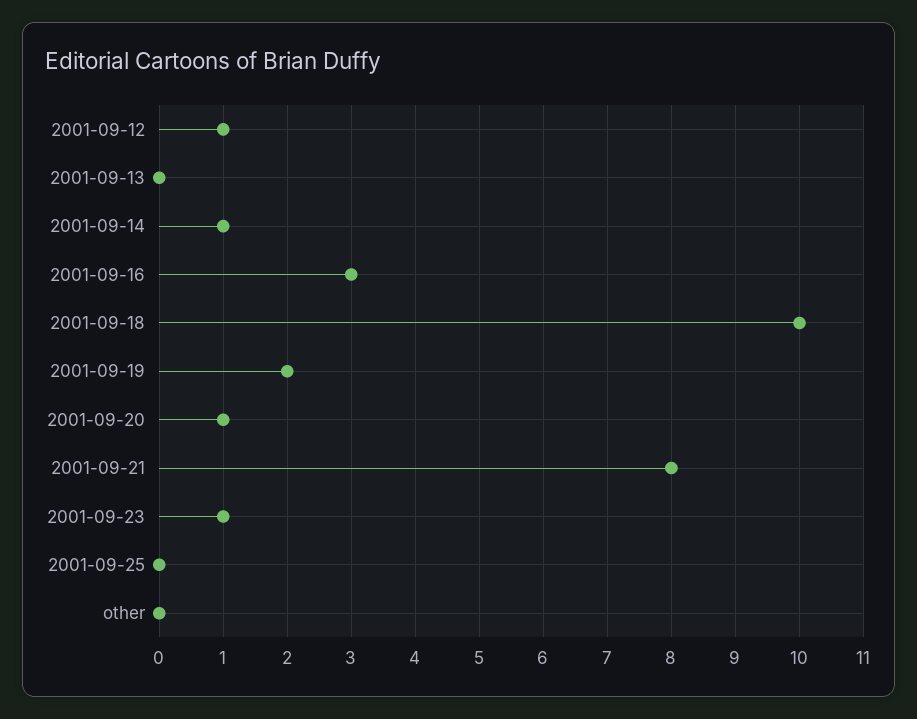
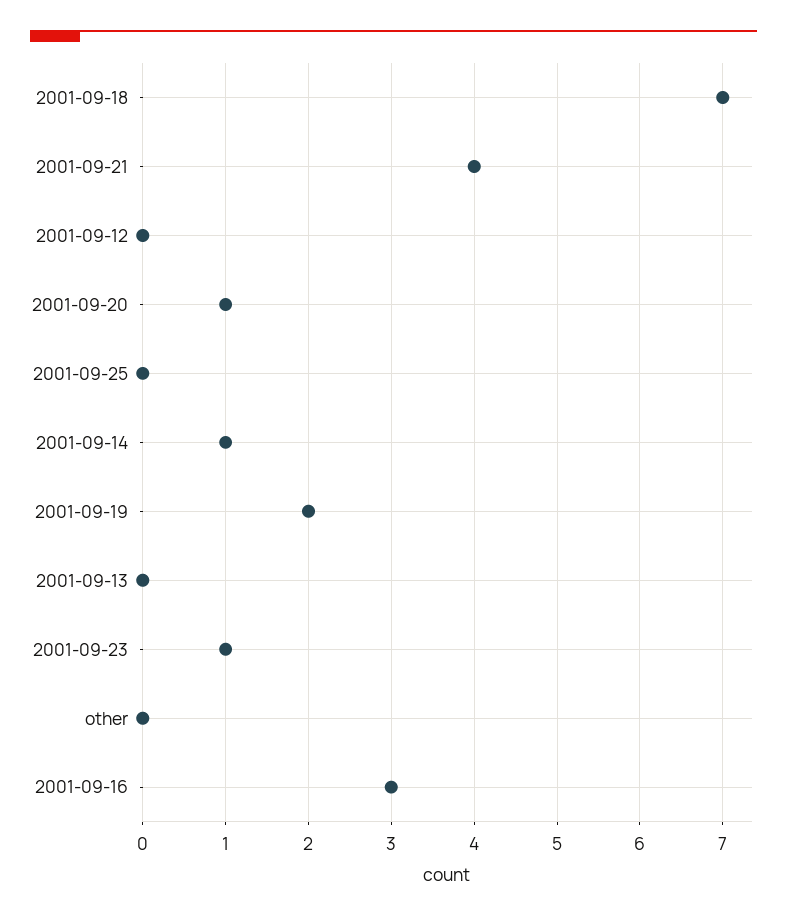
  {
-   "2001-09-12": 1,
+   "2001-09-12": 0,
    "2001-09-13": 0,
    "2001-09-14": 1,
    "2001-09-16": 3,
-   "2001-09-18": 10,
+   "2001-09-18": 7,
    "2001-09-19": 2,
    "2001-09-20": 1,
-   "2001-09-21": 8,
+   "2001-09-21": 4,
    "2001-09-23": 1,
    "2001-09-25": 0,
    "other": 0
  }

